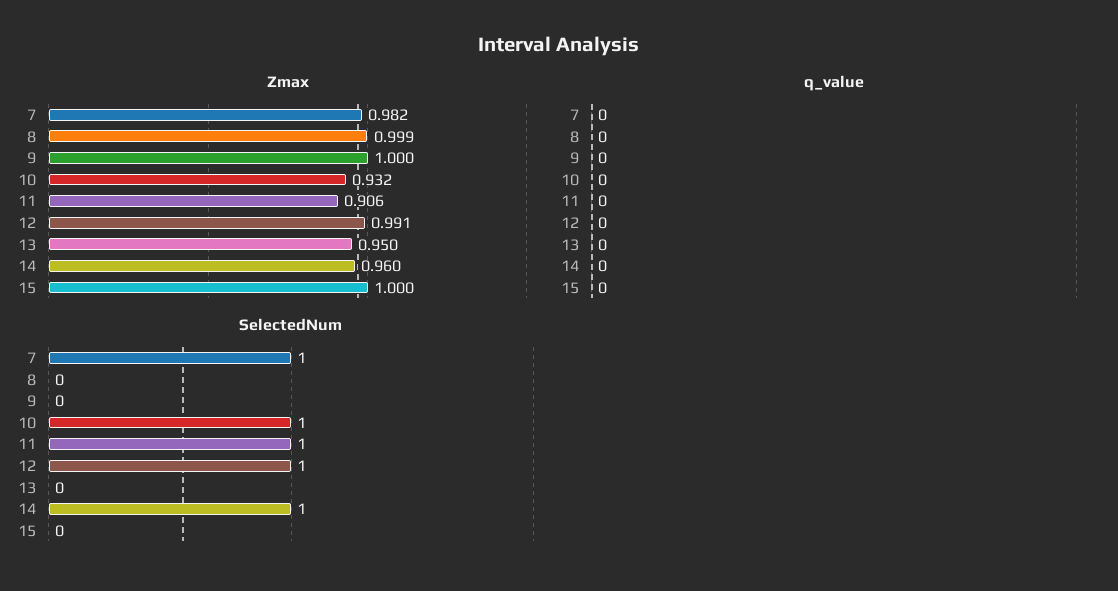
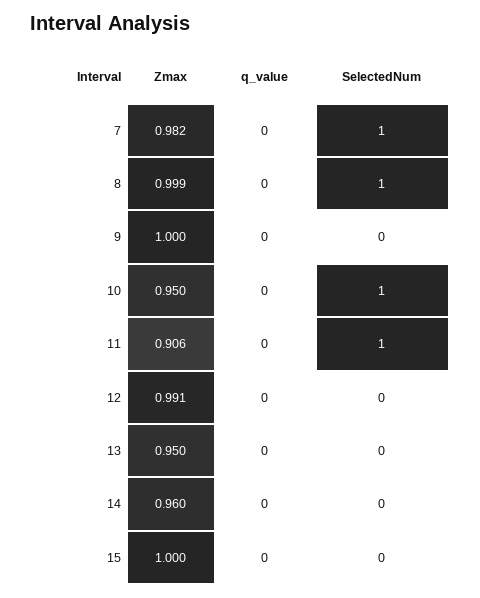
  {
    "Zmax": {
      "7": 0.982,
      "8": 0.999,
      "9": 1,
-     "10": 0.932,
+     "10": 0.95,
      "11": 0.906,
      "12": 0.991,
      "13": 0.95,
      "14": 0.96,
      "15": 1
    },
    "q_value": {
      "7": 0,
      "8": 0,
      "9": 0,
      "10": 0,
      "11": 0,
      "12": 0,
      "13": 0,
      "14": 0,
      "15": 0
    },
    "SelectedNum": {
      "7": 1,
-     "8": 0,
+     "8": 1,
      "9": 0,
      "10": 1,
      "11": 1,
-     "12": 1,
+     "12": 0,
      "13": 0,
-     "14": 1,
+     "14": 0,
      "15": 0
    }
  }

